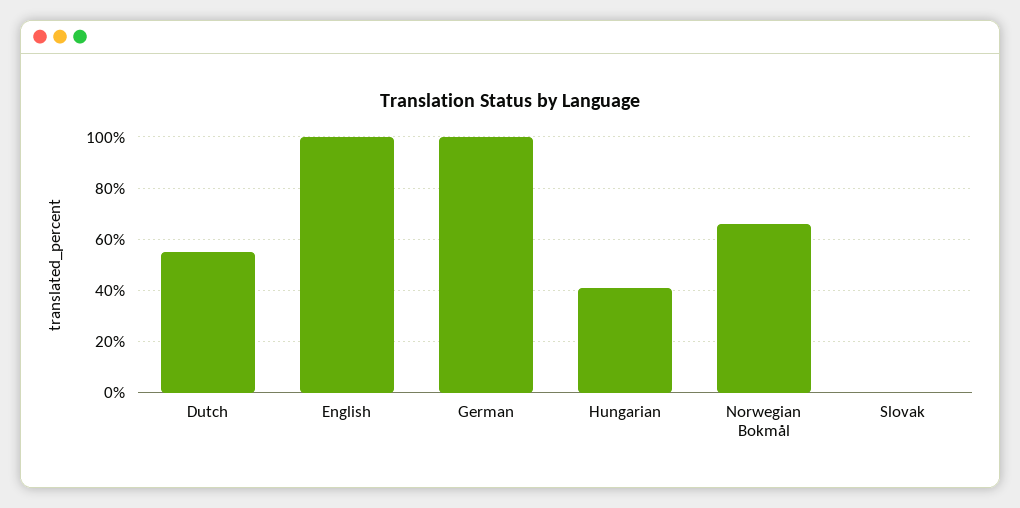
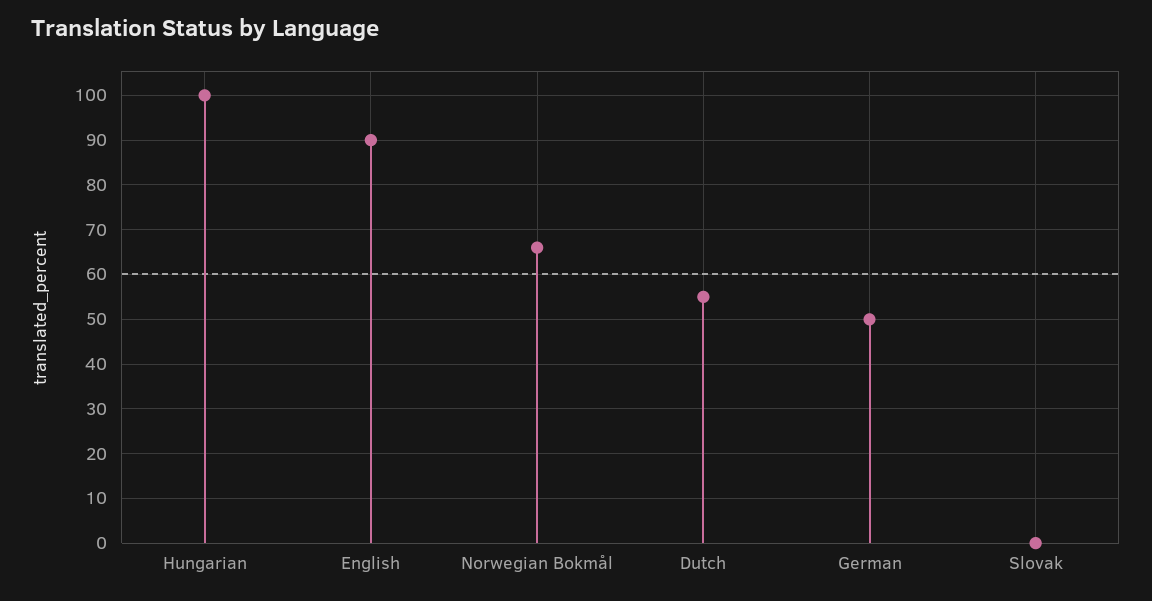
  {
    "Dutch": 55,
-   "English": 100,
+   "English": 90,
-   "German": 100,
+   "German": 50,
-   "Hungarian": 40,
+   "Hungarian": 100,
    "Norwegian Bokmål": 65,
    "Slovak": 0
  }

